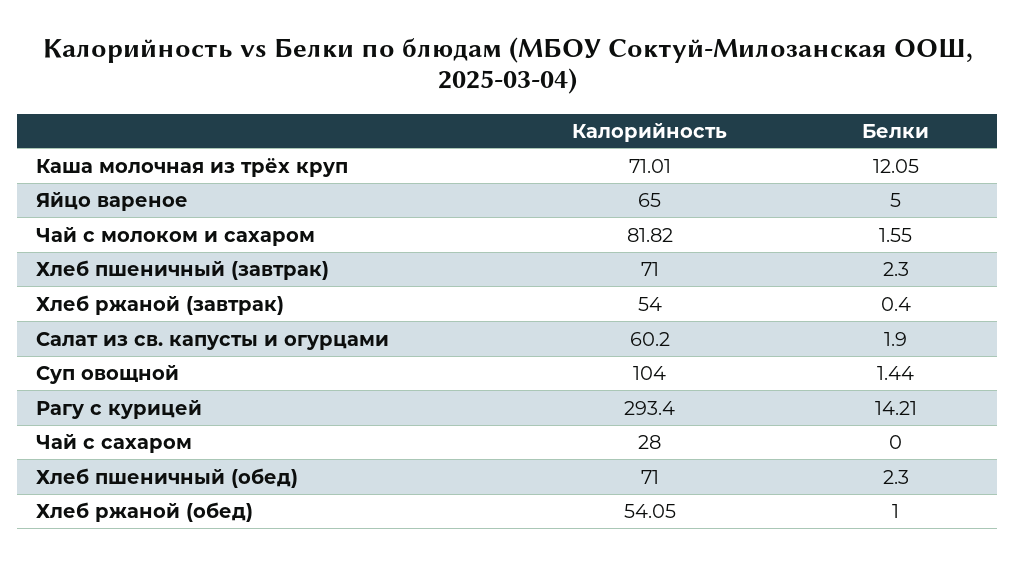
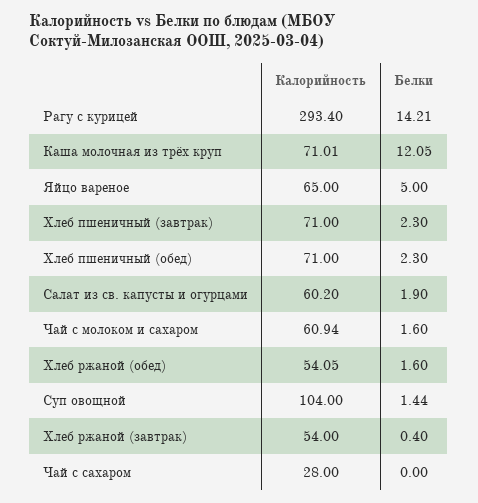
  {
    "Калорийность": {
      "Каша молочная из трёх круп": 71.01,
      "Яйцо вареное": 65,
-     "Чай с молоком и сахаром": 81.82,
+     "Чай с молоком и сахаром": 60.94,
      "Хлеб пшеничный (завтрак)": 71,
      "Хлеб ржаной (завтрак)": 54,
      "Салат из св. капусты и огурцами": 60.2,
      "Суп овощной": 104,
      "Рагу с курицей": 293.4,
      "Чай с сахаром": 28,
      "Хлеб пшеничный (обед)": 71,
      "Хлеб ржаной (обед)": 54.05
    },
    "Белки": {
      "Каша молочная из трёх круп": 12.05,
      "Яйцо вареное": 5,
-     "Чай с молоком и сахаром": 1.55,
+     "Чай с молоком и сахаром": 1.6,
      "Хлеб пшеничный (завтрак)": 2.3,
      "Хлеб ржаной (завтрак)": 0.4,
      "Салат из св. капусты и огурцами": 1.9,
      "Суп овощной": 1.44,
      "Рагу с курицей": 14.21,
      "Чай с сахаром": 0,
      "Хлеб пшеничный (обед)": 2.3,
-     "Хлеб ржаной (обед)": 1
+     "Хлеб ржаной (обед)": 1.6
    }
  }

